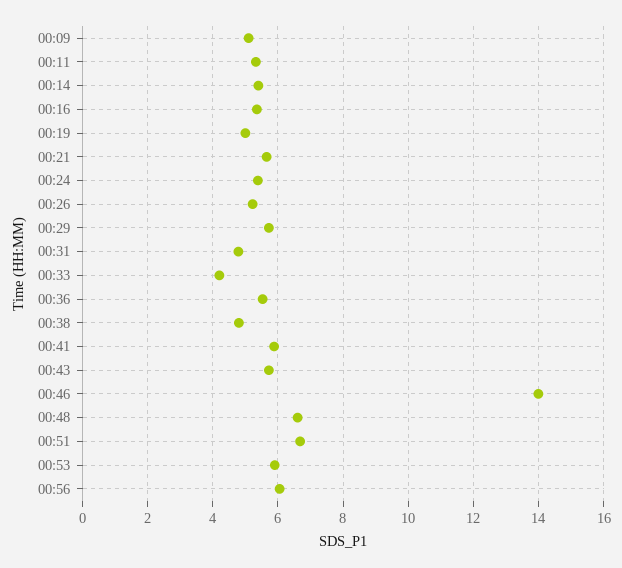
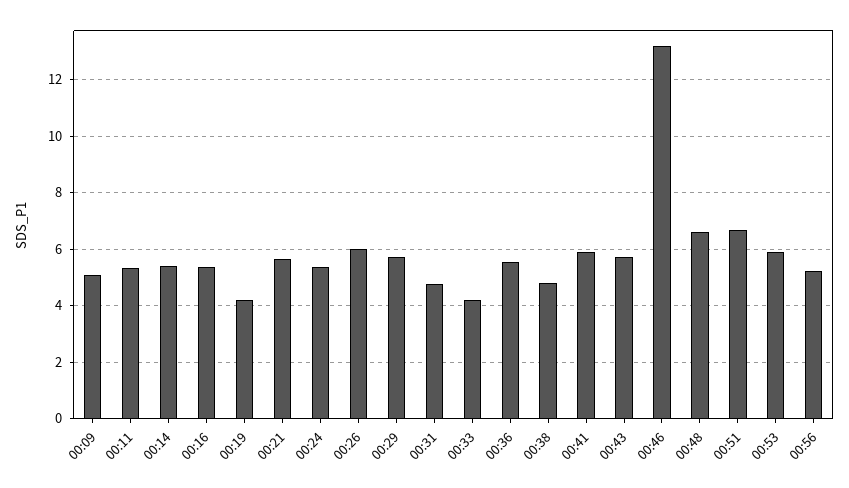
  {
    "00:09": 5.2,
    "00:11": 5.4,
    "00:14": 5.4,
    "00:16": 5.4,
-   "00:19": 5,
+   "00:19": 4.25,
    "00:21": 5.6,
    "00:24": 5.4,
-   "00:26": 5.2,
+   "00:26": 6,
    "00:29": 5.8,
    "00:31": 4.8,
    "00:33": 4.2,
    "00:36": 5.6,
    "00:38": 4.8,
    "00:41": 5.8,
    "00:43": 5.8,
-   "00:46": 14,
+   "00:46": 13.25,
    "00:48": 6.6,
    "00:51": 6.6,
    "00:53": 6,
-   "00:56": 6
+   "00:56": 5.25
  }

